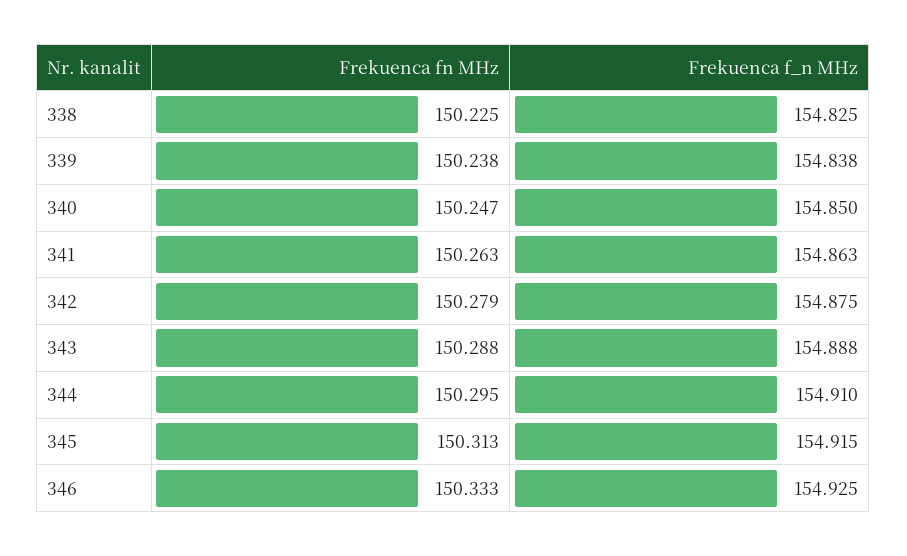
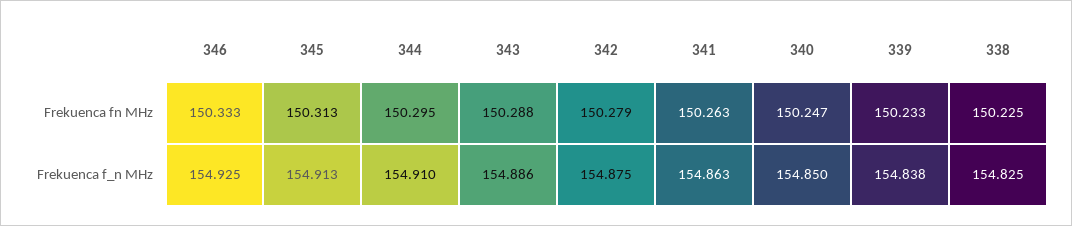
  {
    "Frekuenca fn MHz": {
      "338": 150.225,
-     "339": 150.238,
+     "339": 150.233,
      "340": 150.247,
      "341": 150.263,
      "342": 150.279,
      "343": 150.288,
      "344": 150.295,
      "345": 150.313,
      "346": 150.333
    },
    "Frekuenca f_n MHz": {
      "338": 154.825,
      "339": 154.838,
      "340": 154.85,
      "341": 154.863,
      "342": 154.875,
-     "343": 154.888,
+     "343": 154.886,
      "344": 154.91,
-     "345": 154.915,
+     "345": 154.913,
      "346": 154.925
    }
  }

